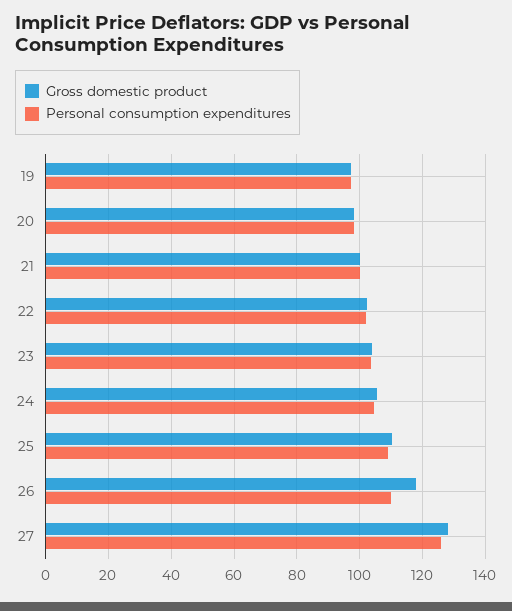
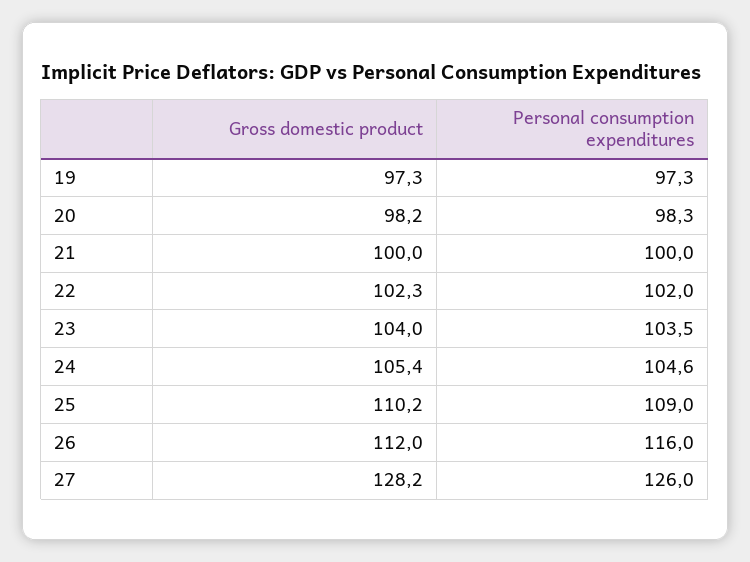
  {
    "Gross domestic product": {
      "19": 97.3,
      "20": 98.2,
      "21": 100,
      "22": 102.3,
      "23": 104,
      "24": 105.4,
      "25": 110.2,
-     "26": 118,
+     "26": 112,
      "27": 128.2
    },
    "Personal consumption expenditures": {
      "19": 97.3,
      "20": 98.3,
      "21": 100,
      "22": 102,
      "23": 103.5,
      "24": 104.6,
      "25": 109,
-     "26": 110,
+     "26": 116,
      "27": 126
    }
  }

